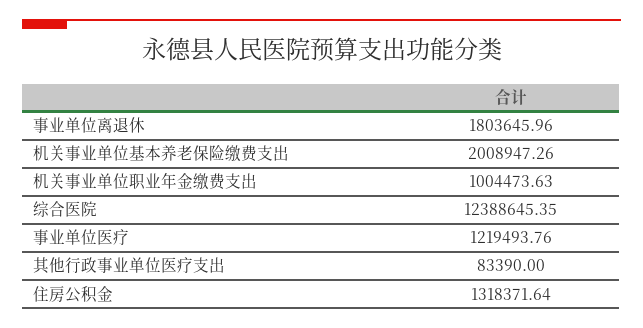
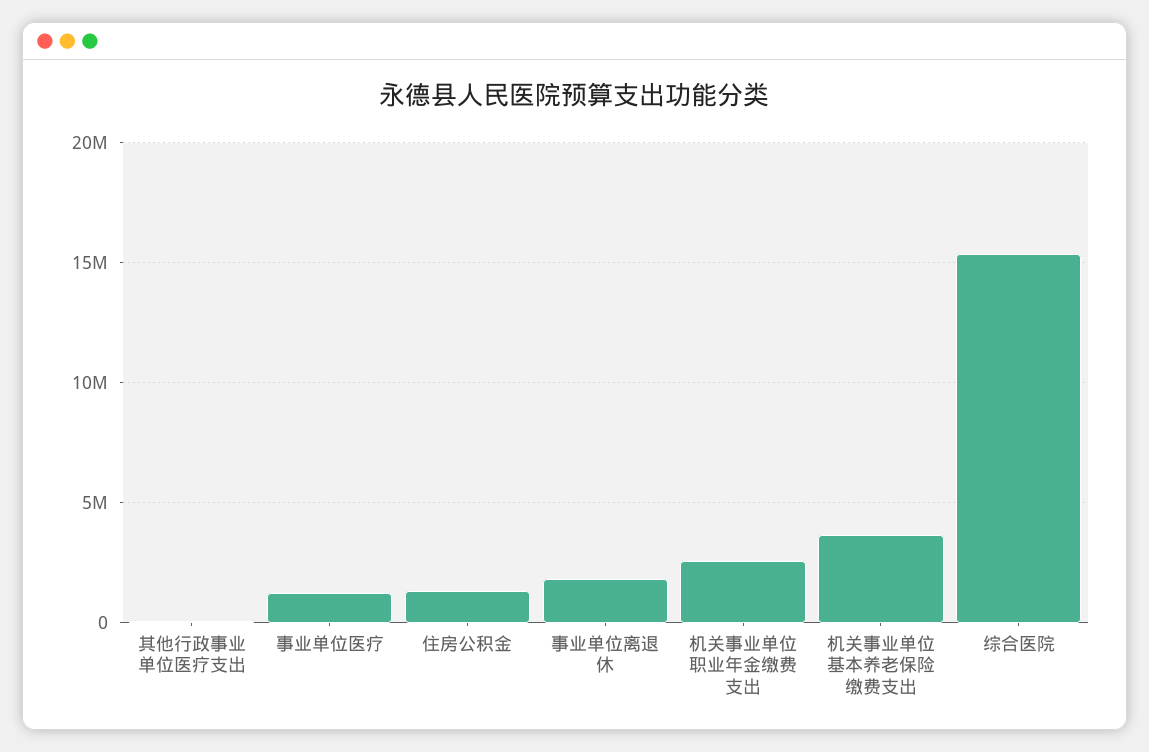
  {
    "事业单位离退休": 1803645.96,
-   "机关事业单位基本养老保险缴费支出": 2008947.26,
+   "机关事业单位基本养老保险缴费支出": 3500000,
-   "机关事业单位职业年金缴费支出": 1004473.63,
+   "机关事业单位职业年金缴费支出": 2500000,
-   "综合医院": 12388645.35,
+   "综合医院": 15500000,
    "事业单位医疗": 1219493.76,
    "其他行政事业单位医疗支出": 83390,
    "住房公积金": 1318371.64
  }

